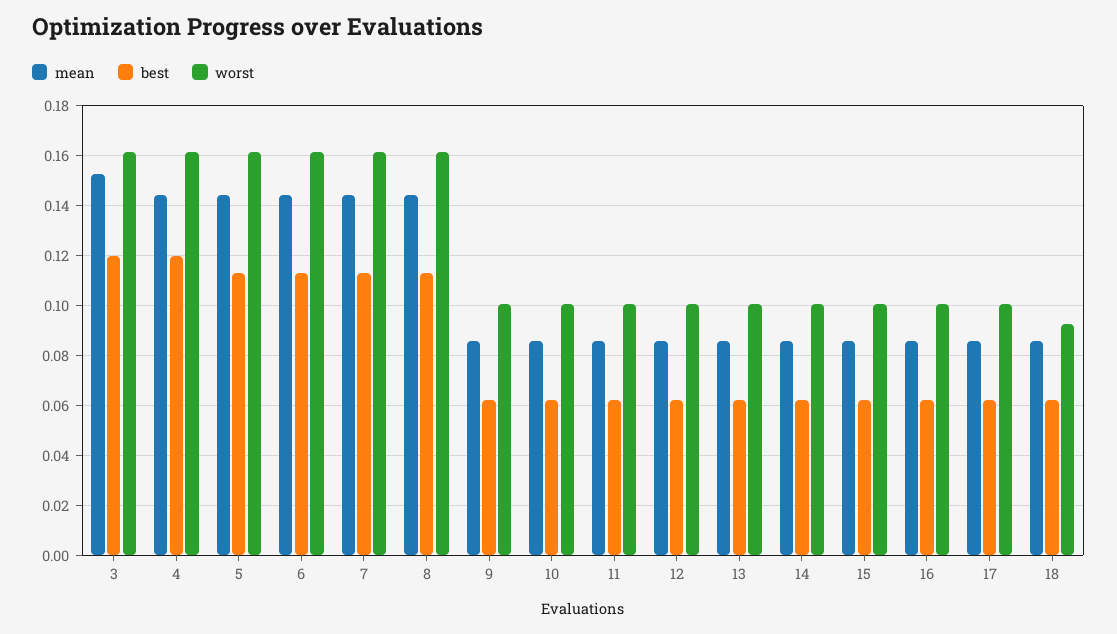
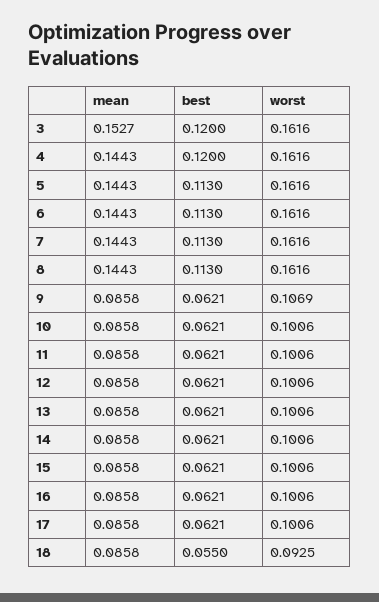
  {
    "mean": {
      "3": 0.1527,
      "4": 0.1443,
      "5": 0.1443,
      "6": 0.1443,
      "7": 0.1443,
      "8": 0.1443,
      "9": 0.0858,
      "10": 0.0858,
      "11": 0.0858,
      "12": 0.0858,
      "13": 0.0858,
      "14": 0.0858,
      "15": 0.0858,
      "16": 0.0858,
      "17": 0.0858,
      "18": 0.0858
    },
    "best": {
      "3": 0.12,
      "4": 0.12,
      "5": 0.113,
      "6": 0.113,
      "7": 0.113,
      "8": 0.113,
      "9": 0.0621,
      "10": 0.0621,
      "11": 0.0621,
      "12": 0.0621,
      "13": 0.0621,
      "14": 0.0621,
      "15": 0.0621,
      "16": 0.0621,
      "17": 0.0621,
-     "18": 0.0625
+     "18": 0.055
    },
    "worst": {
      "3": 0.1616,
      "4": 0.1616,
      "5": 0.1616,
      "6": 0.1616,
      "7": 0.1616,
      "8": 0.1616,
-     "9": 0.1,
+     "9": 0.1069,
      "10": 0.1006,
      "11": 0.1006,
      "12": 0.1006,
      "13": 0.1006,
      "14": 0.1006,
      "15": 0.1006,
      "16": 0.1006,
      "17": 0.1006,
      "18": 0.0925
    }
  }

